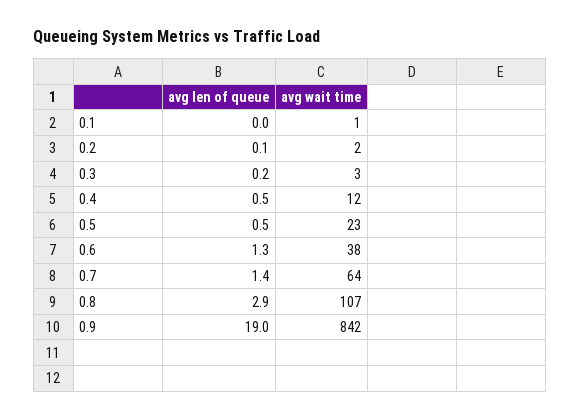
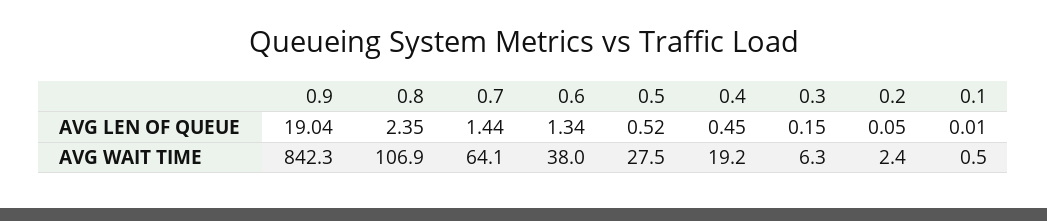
  {
    "avg len of queue": {
      "0.1": 0.01,
      "0.2": 0.05,
      "0.3": 0.15,
      "0.4": 0.45,
      "0.5": 0.52,
      "0.6": 1.34,
      "0.7": 1.44,
-     "0.8": 2.9,
+     "0.8": 2.35,
      "0.9": 19.04
    },
    "avg wait time": {
      "0.1": 0.5,
      "0.2": 2.4,
-     "0.3": 3,
+     "0.3": 6.3,
-     "0.4": 12,
+     "0.4": 19.2,
-     "0.5": 23,
+     "0.5": 27.5,
      "0.6": 38,
      "0.7": 64.1,
      "0.8": 106.9,
      "0.9": 842.3
    }
  }

